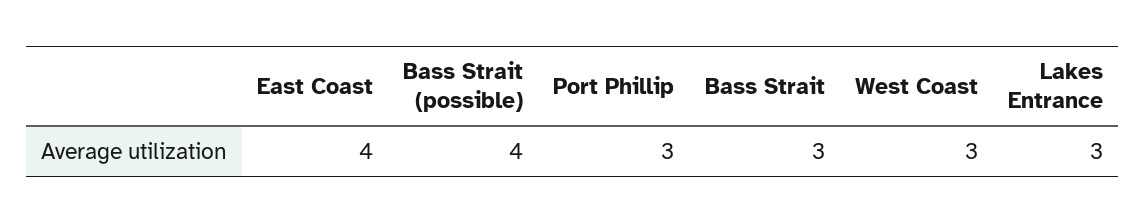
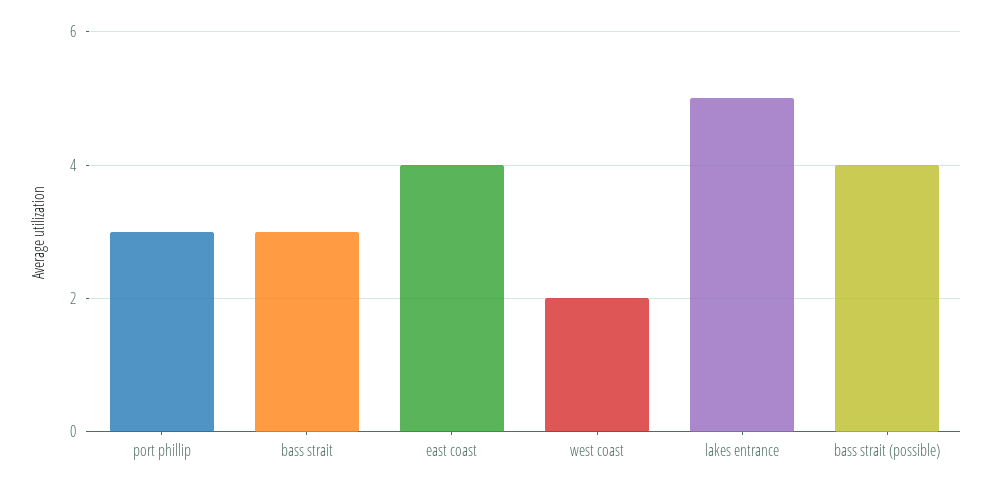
  {
    "East Coast": 4,
    "Bass Strait (possible)": 4,
    "Port Phillip": 3,
    "Bass Strait": 3,
-   "West Coast": 3,
+   "West Coast": 2,
-   "Lakes Entrance": 3
+   "Lakes Entrance": 5
  }

